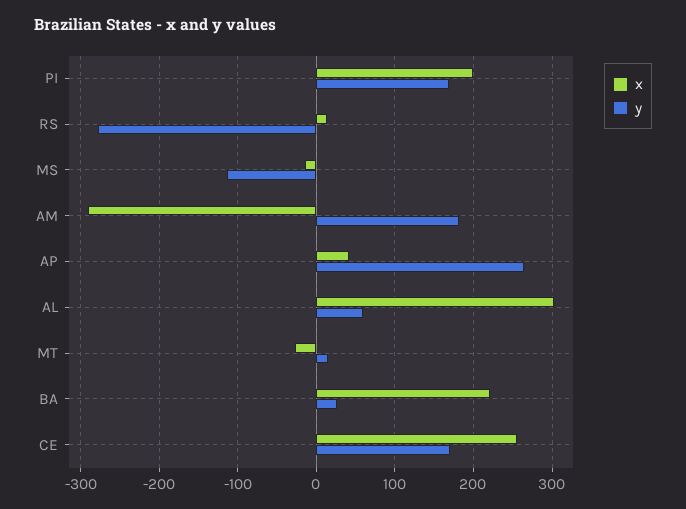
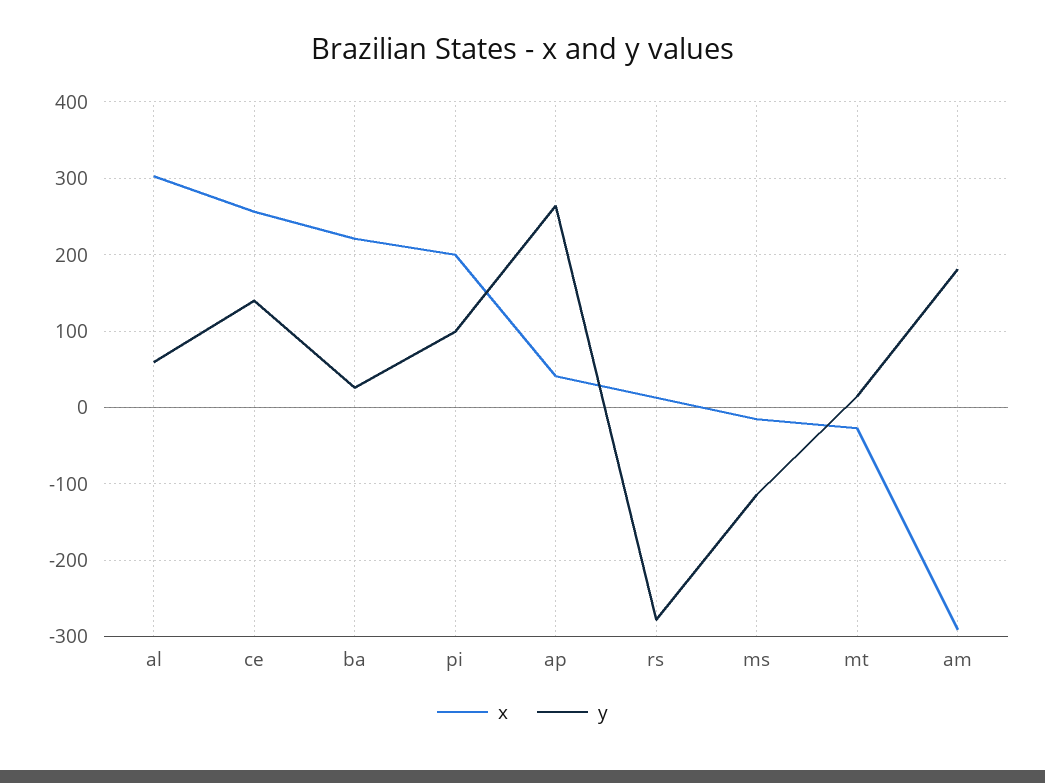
  {
    "x": {
      "PI": 200,
      "RS": 10,
      "MS": -20,
      "AM": -290,
      "AP": 40,
      "AL": 300,
      "MT": -30,
      "BA": 220,
      "CE": 260
    },
    "y": {
-     "PI": 170,
+     "PI": 100,
      "RS": -280,
      "MS": -110,
      "AM": 180,
      "AP": 260,
      "AL": 60,
      "MT": 20,
      "BA": 30,
-     "CE": 170
+     "CE": 140
    }
  }

